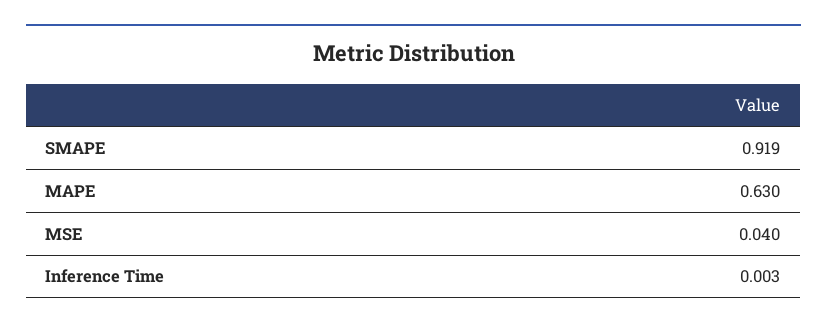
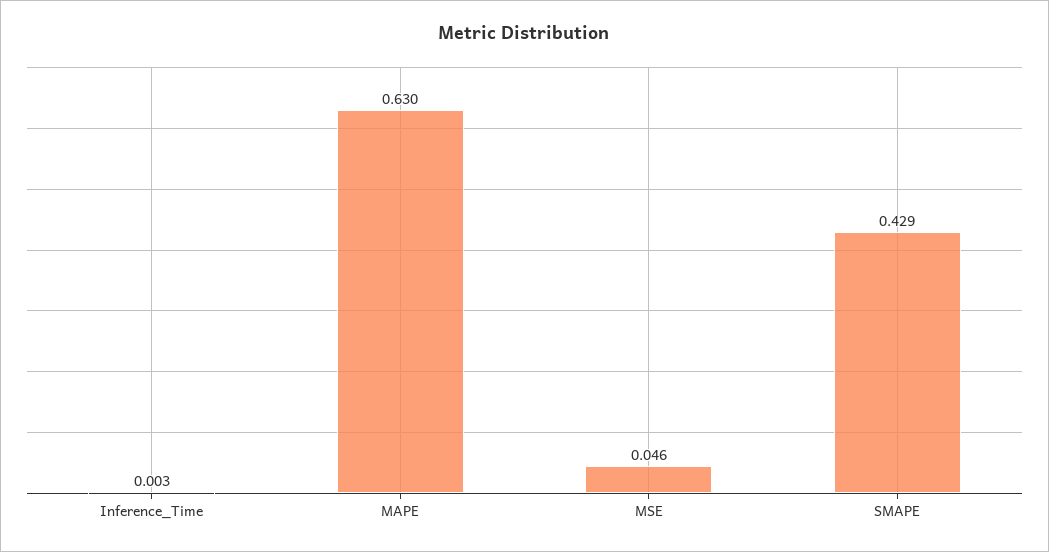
  {
-   "SMAPE": 0.919,
+   "SMAPE": 0.429,
    "MAPE": 0.63,
-   "MSE": 0.04,
+   "MSE": 0.046,
    "Inference Time": 0.003
  }

